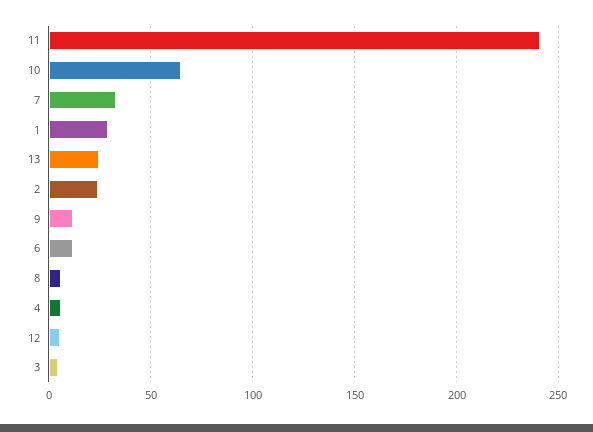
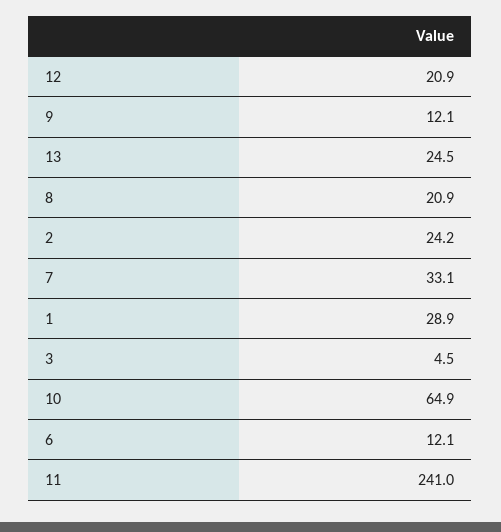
  {
    "11": 241,
    "10": 64.9,
    "7": 33.1,
    "1": 28.9,
    "13": 24.5,
    "2": 24.2,
    "9": 12.1,
    "6": 12.1,
-   "8": 5,
+   "8": 20.9,
-   "4": 5,
-   "12": 5,
+   "12": 20.9,
    "3": 4.5
  }

